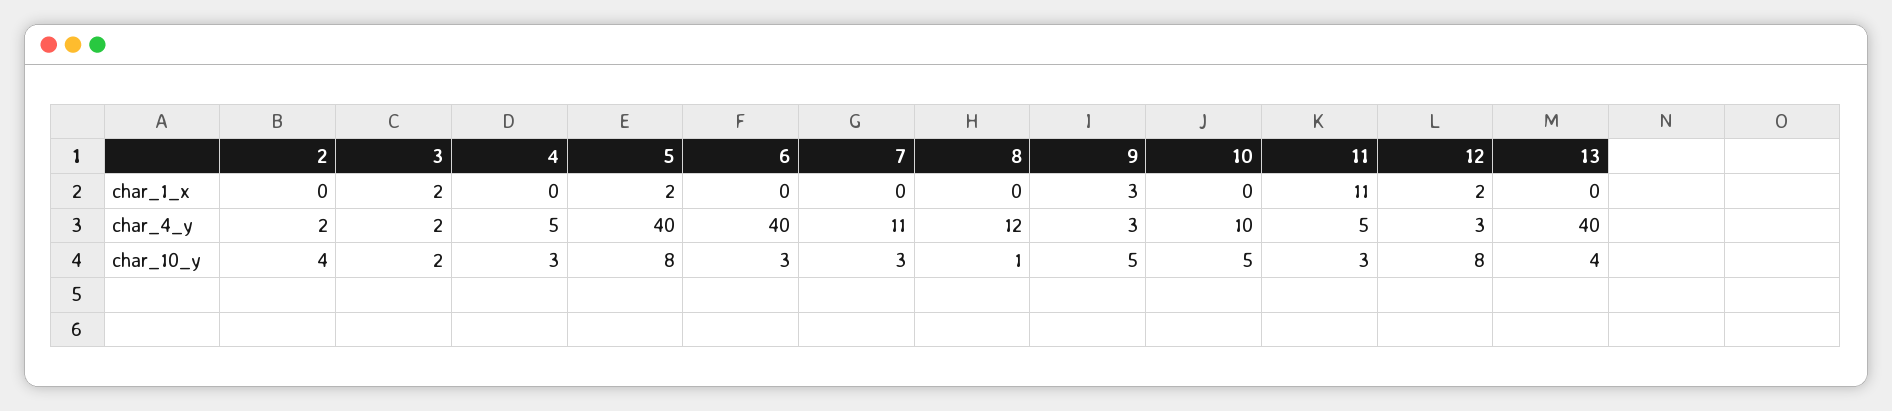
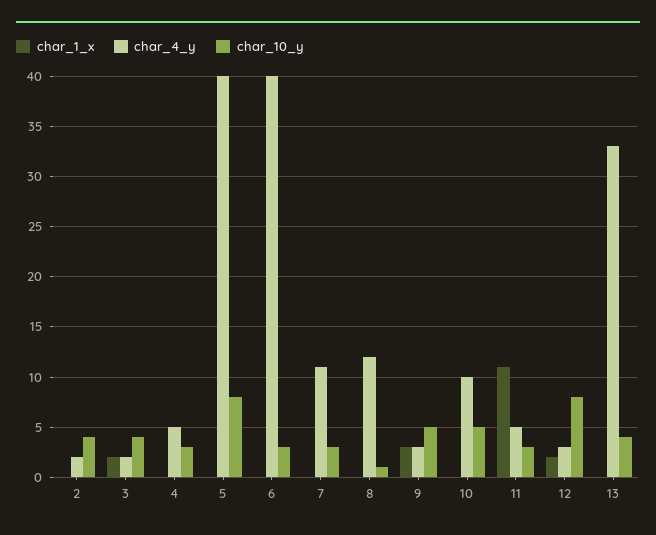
  {
    "char_1_x": {
      "2": 0,
      "3": 2,
      "4": 0,
-     "5": 2,
+     "5": 0,
      "6": 0,
      "7": 0,
      "8": 0,
      "9": 3,
      "10": 0,
      "11": 11,
      "12": 2,
      "13": 0
    },
    "char_4_y": {
      "2": 2,
      "3": 2,
      "4": 5,
      "5": 40,
      "6": 40,
      "7": 11,
      "8": 12,
      "9": 3,
      "10": 10,
      "11": 5,
      "12": 3,
-     "13": 40
+     "13": 33
    },
    "char_10_y": {
      "2": 4,
-     "3": 2,
+     "3": 4,
      "4": 3,
      "5": 8,
      "6": 3,
      "7": 3,
      "8": 1,
      "9": 5,
      "10": 5,
      "11": 3,
      "12": 8,
      "13": 4
    }
  }

